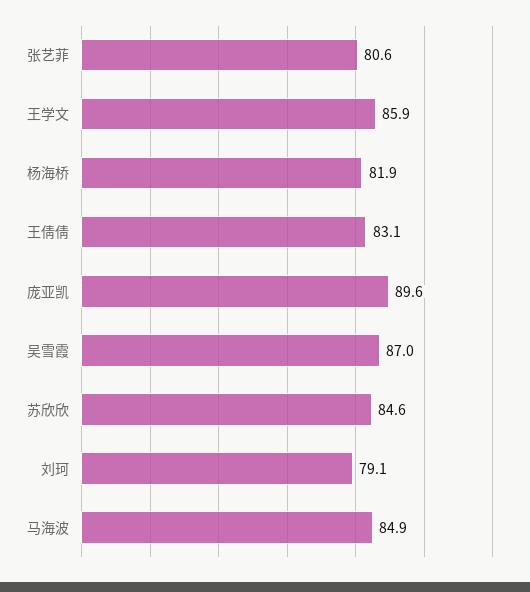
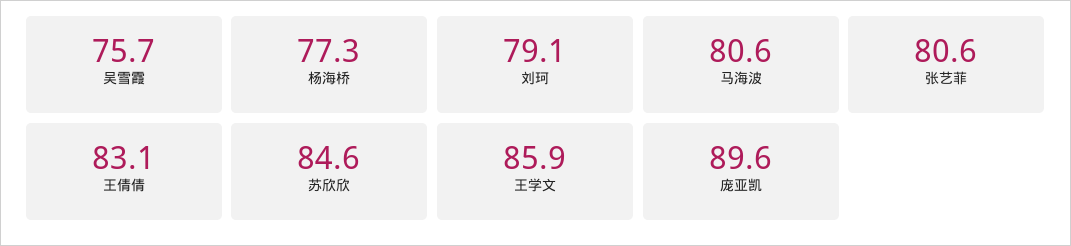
  {
    "张艺菲": 80.6,
    "王学文": 85.9,
-   "杨海桥": 81.9,
+   "杨海桥": 77.3,
    "王倩倩": 83.1,
    "庞亚凯": 89.6,
-   "吴雪霞": 87,
+   "吴雪霞": 75.7,
    "苏欣欣": 84.6,
    "刘珂": 79.1,
-   "马海波": 84.9
+   "马海波": 80.6
  }

